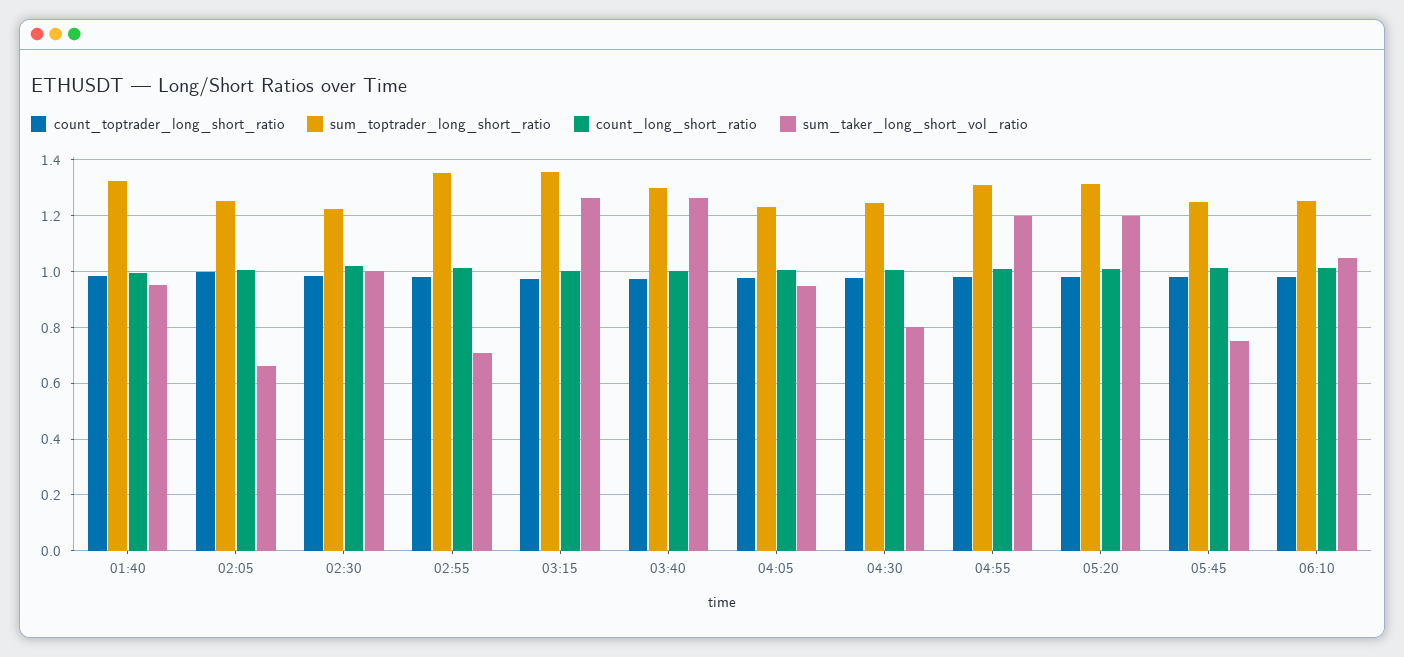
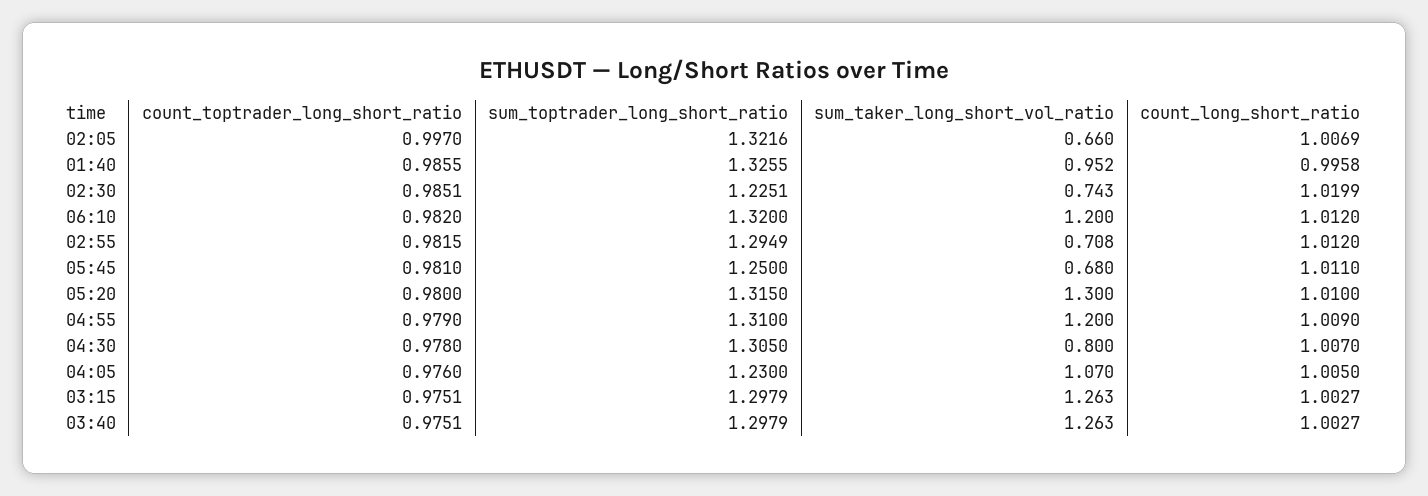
  {
    "count_toptrader_long_short_ratio": {
      "01:40": 0.9855,
      "02:05": 0.997,
      "02:30": 0.9851,
      "02:55": 0.9815,
      "03:15": 0.9751,
      "03:40": 0.9751,
      "04:05": 0.976,
      "04:30": 0.978,
      "04:55": 0.979,
      "05:20": 0.98,
      "05:45": 0.981,
      "06:10": 0.982
    },
    "sum_toptrader_long_short_ratio": {
      "01:40": 1.3255,
-     "02:05": 1.25,
+     "02:05": 1.3216,
      "02:30": 1.2251,
-     "02:55": 1.35,
+     "02:55": 1.2949,
-     "03:15": 1.35,
+     "03:15": 1.2979,
      "03:40": 1.2979,
      "04:05": 1.23,
-     "04:30": 1.25,
+     "04:30": 1.305,
      "04:55": 1.31,
      "05:20": 1.315,
      "05:45": 1.25,
-     "06:10": 1.25
+     "06:10": 1.32
    },
    "count_long_short_ratio": {
      "01:40": 0.9958,
      "02:05": 1.0069,
      "02:30": 1.0199,
      "02:55": 1.012,
      "03:15": 1.0027,
      "03:40": 1.0027,
      "04:05": 1.005,
      "04:30": 1.007,
      "04:55": 1.009,
      "05:20": 1.01,
      "05:45": 1.011,
      "06:10": 1.012
    },
    "sum_taker_long_short_vol_ratio": {
      "01:40": 0.952,
      "02:05": 0.66,
-     "02:30": 1,
+     "02:30": 0.743,
      "02:55": 0.708,
      "03:15": 1.263,
      "03:40": 1.263,
-     "04:05": 0.95,
+     "04:05": 1.07,
      "04:30": 0.8,
      "04:55": 1.2,
-     "05:20": 1.2,
+     "05:20": 1.3,
-     "05:45": 0.75,
+     "05:45": 0.68,
-     "06:10": 1.05
+     "06:10": 1.2
    }
  }

